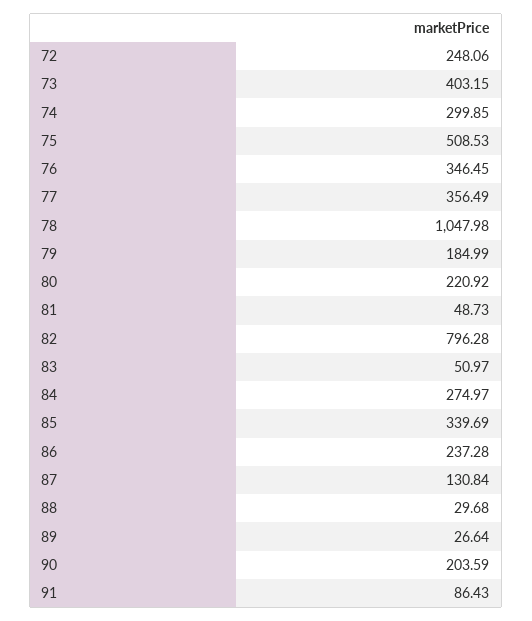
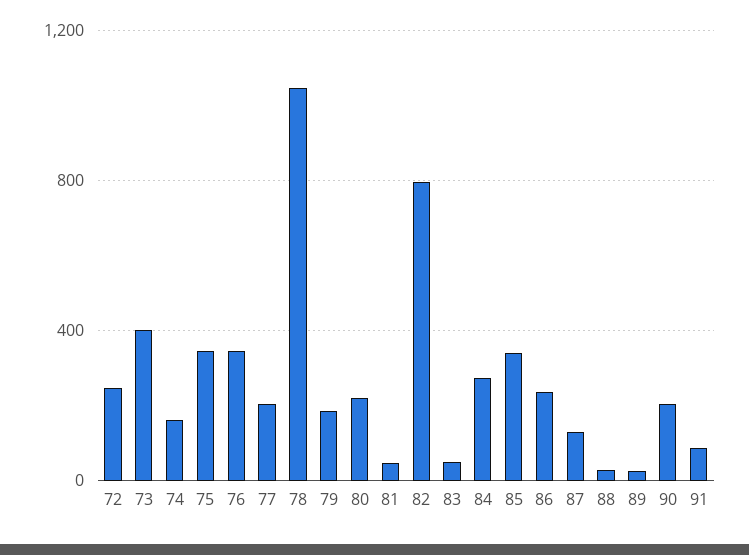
  {
    "72": 248.06,
    "73": 403.15,
-   "74": 299.85,
+   "74": 150,
-   "75": 508.53,
+   "75": 350,
    "76": 346.45,
-   "77": 356.49,
+   "77": 200,
    "78": 1047.98,
    "79": 184.99,
    "80": 220.92,
    "81": 48.73,
    "82": 796.28,
    "83": 50.97,
    "84": 274.97,
    "85": 339.69,
    "86": 237.28,
    "87": 130.84,
    "88": 29.68,
    "89": 26.64,
    "90": 203.59,
    "91": 86.43
  }

